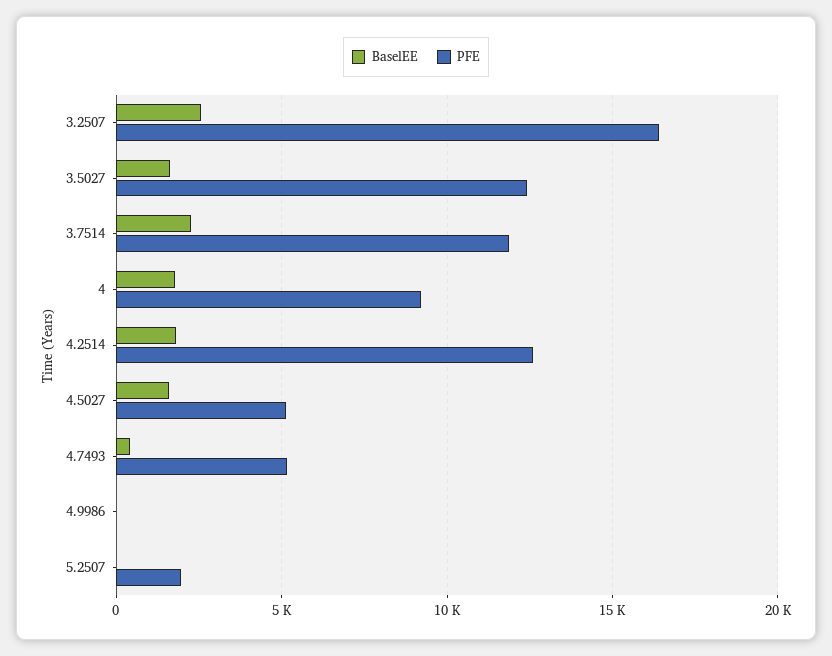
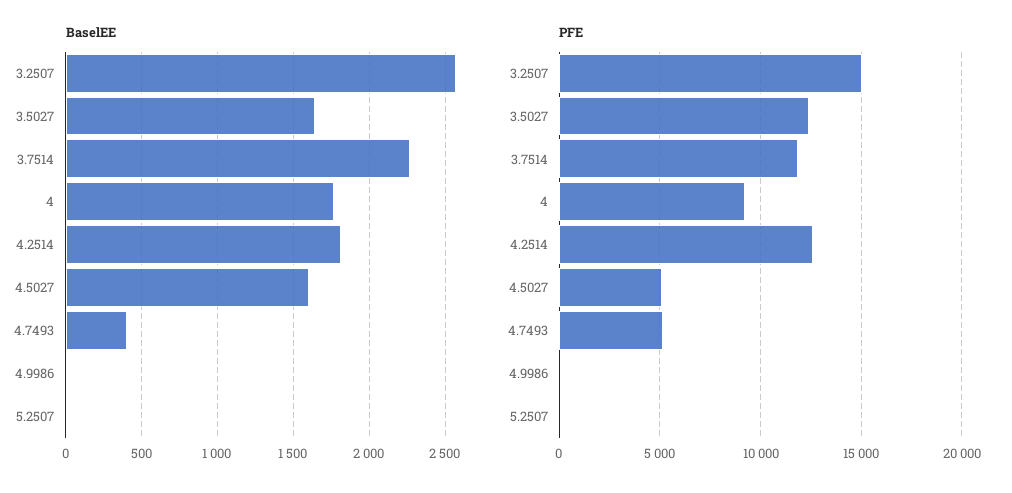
  {
    "BaselEE": {
      "3.2507": 2550,
      "3.5027": 1650,
      "3.7514": 2250,
      "4": 1750,
      "4.2514": 1800,
      "4.5027": 1600,
      "4.7493": 400,
      "4.9986": 0,
      "5.2507": 0
    },
    "PFE": {
-     "3.2507": 16500,
+     "3.2507": 15000,
      "3.5027": 12500,
      "3.7514": 12000,
      "4": 9000,
      "4.2514": 12500,
      "4.5027": 5000,
      "4.7493": 5000,
      "4.9986": 0,
-     "5.2507": 2000
+     "5.2507": 0
    }
  }

